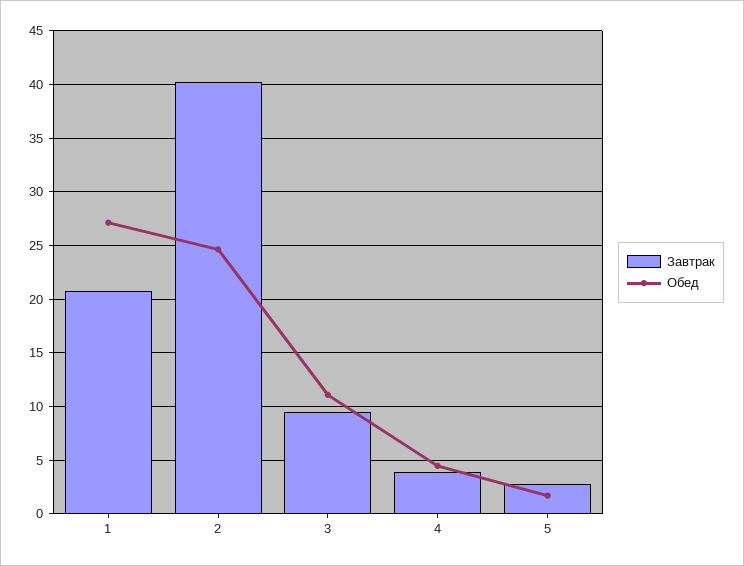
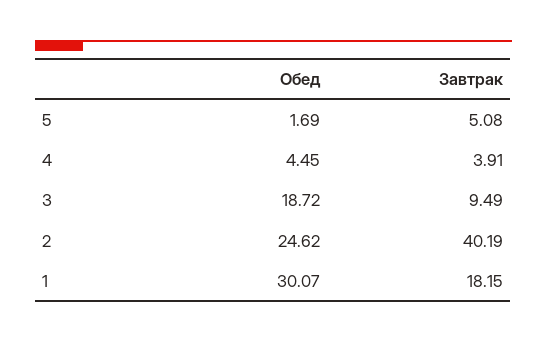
  {
    "Завтрак": {
-     "1": 21,
+     "1": 18.15,
      "2": 40.19,
      "3": 9.49,
      "4": 3.91,
-     "5": 3
+     "5": 5.08
    },
    "Обед": {
-     "1": 27,
+     "1": 30.07,
      "2": 24.62,
-     "3": 11,
+     "3": 18.72,
      "4": 4.45,
      "5": 1.69
    }
  }

